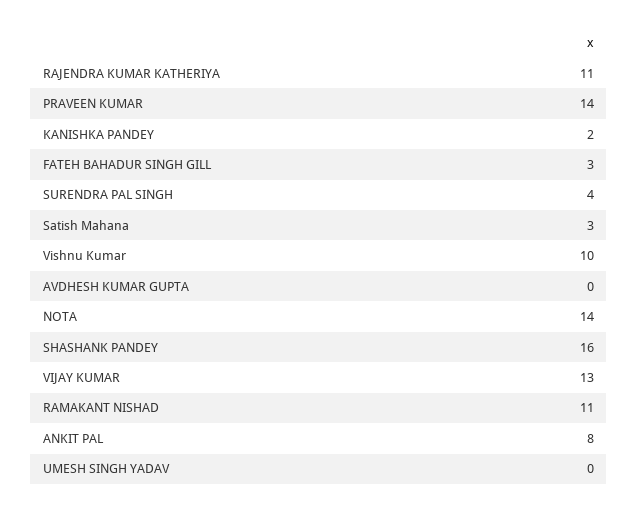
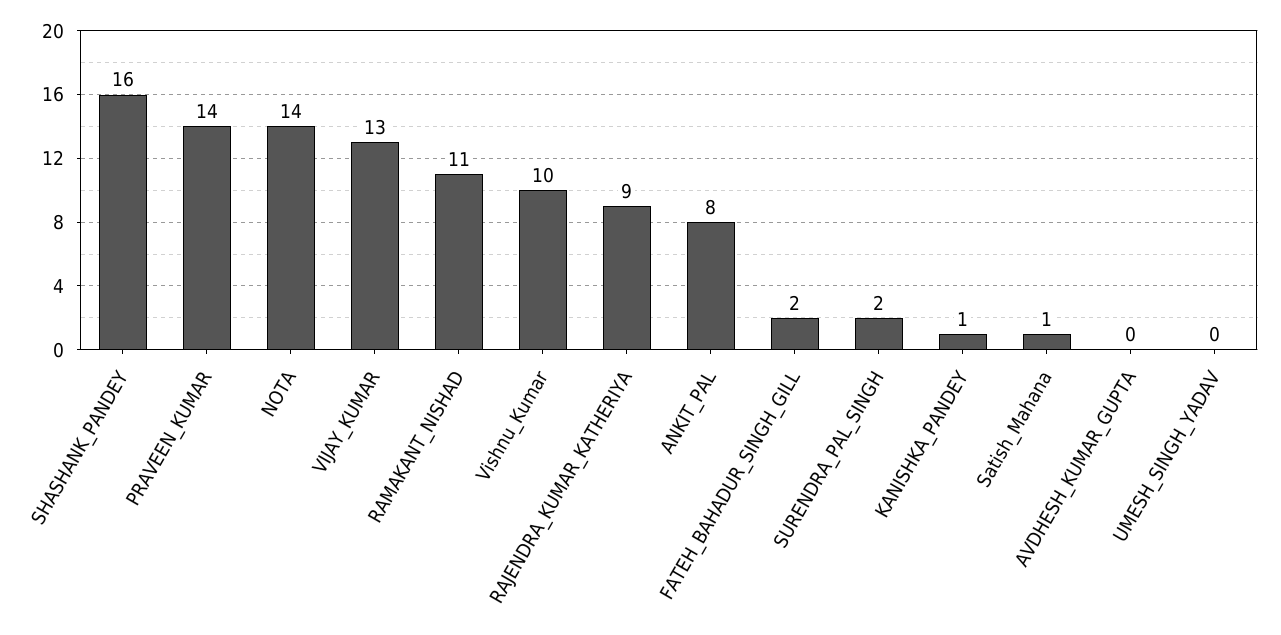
  {
-   "RAJENDRA KUMAR KATHERIYA": 11,
+   "RAJENDRA KUMAR KATHERIYA": 9,
    "PRAVEEN KUMAR": 14,
-   "KANISHKA PANDEY": 2,
+   "KANISHKA PANDEY": 1,
-   "FATEH BAHADUR SINGH GILL": 3,
+   "FATEH BAHADUR SINGH GILL": 2,
-   "SURENDRA PAL SINGH": 4,
+   "SURENDRA PAL SINGH": 2,
-   "Satish Mahana": 3,
+   "Satish Mahana": 1,
    "Vishnu Kumar": 10,
    "AVDHESH KUMAR GUPTA": 0,
    "NOTA": 14,
    "SHASHANK PANDEY": 16,
    "VIJAY KUMAR": 13,
    "RAMAKANT NISHAD": 11,
    "ANKIT PAL": 8,
    "UMESH SINGH YADAV": 0
  }

